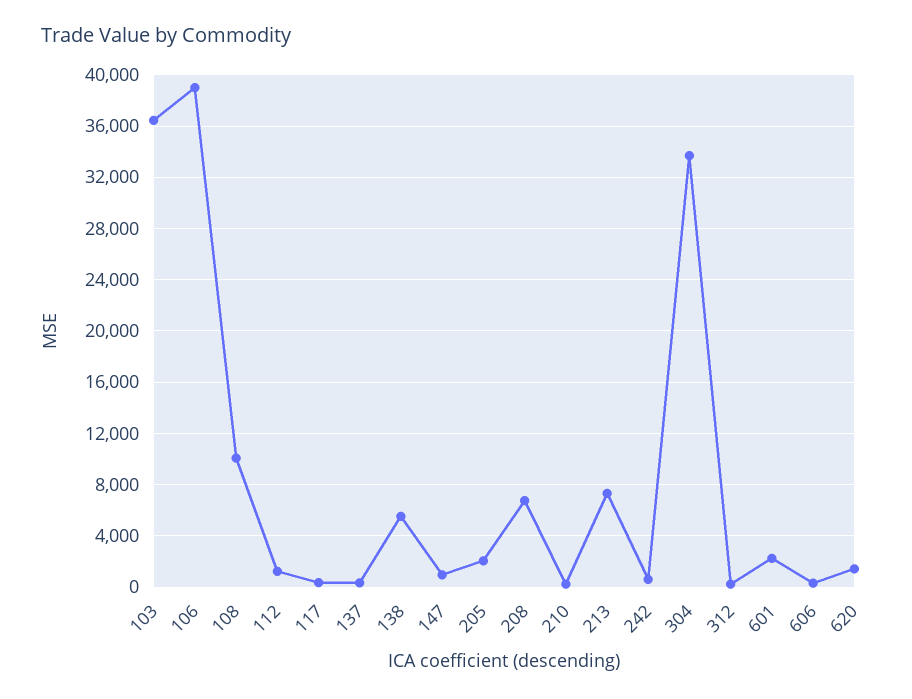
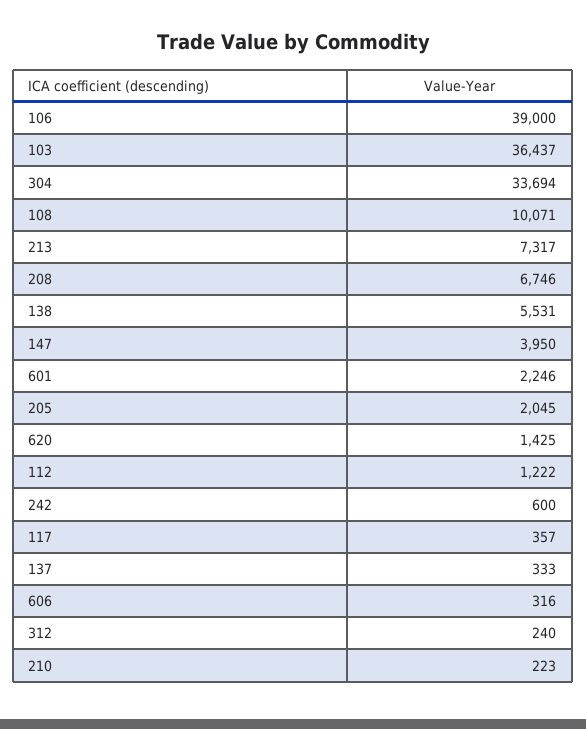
  {
    "103": 36437,
    "106": 39000,
    "108": 10071,
    "112": 1222,
    "117": 357,
    "137": 333,
    "138": 5531,
-   "147": 1000,
+   "147": 3950,
    "205": 2045,
    "208": 6746,
    "210": 223,
    "213": 7317,
    "242": 600,
    "304": 33694,
    "312": 240,
    "601": 2246,
    "606": 316,
    "620": 1425
  }

